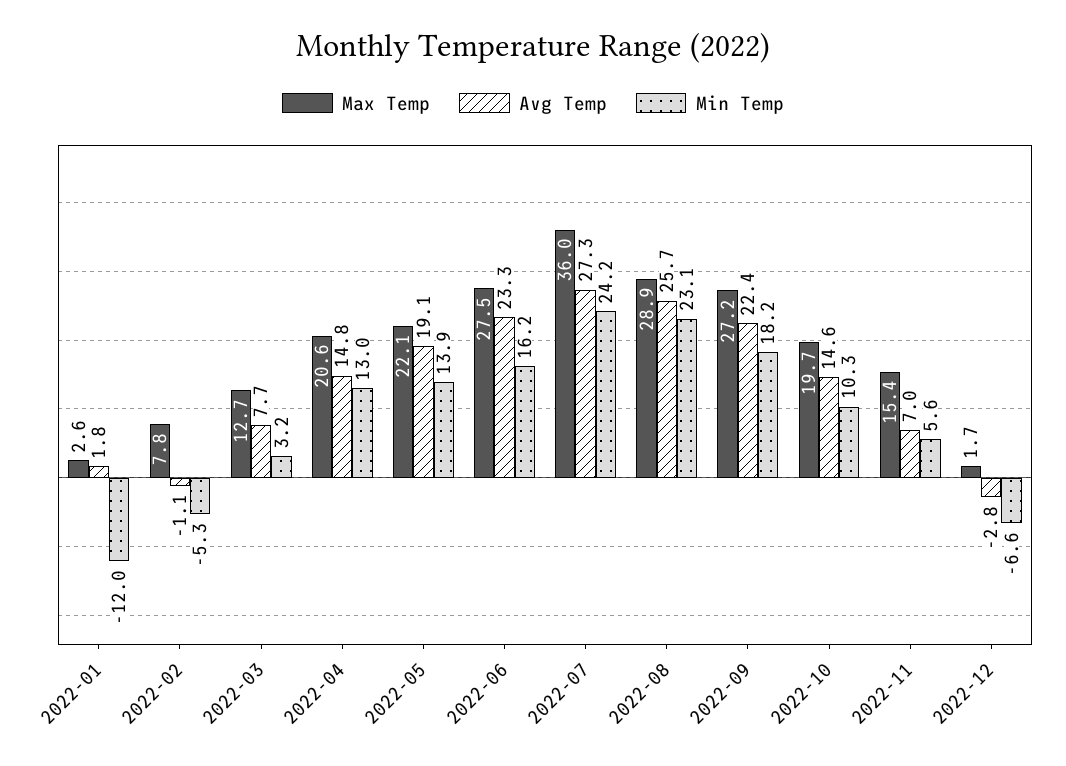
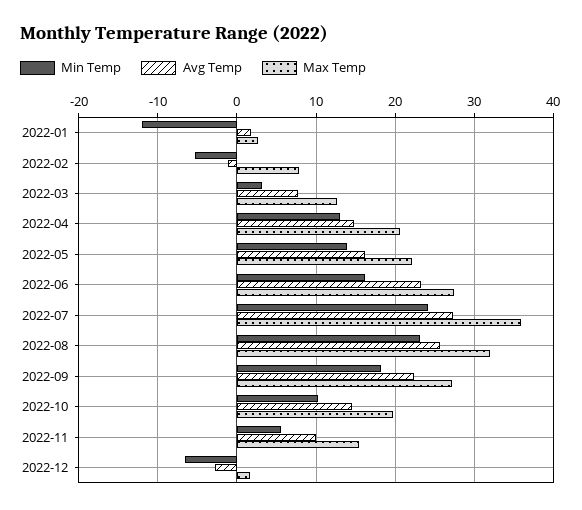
  {
    "Max Temp": {
      "2022-01": 2.6,
      "2022-02": 7.8,
      "2022-03": 12.7,
      "2022-04": 20.6,
      "2022-05": 22.1,
      "2022-06": 27.5,
      "2022-07": 36,
-     "2022-08": 28.9,
+     "2022-08": 32,
      "2022-09": 27.2,
      "2022-10": 19.7,
      "2022-11": 15.4,
      "2022-12": 1.7
    },
    "Avg Temp": {
      "2022-01": 1.8,
      "2022-02": -1.1,
      "2022-03": 7.7,
      "2022-04": 14.8,
-     "2022-05": 19.1,
+     "2022-05": 16,
      "2022-06": 23.3,
      "2022-07": 27.3,
      "2022-08": 25.7,
      "2022-09": 22.4,
      "2022-10": 14.6,
-     "2022-11": 7,
+     "2022-11": 10,
      "2022-12": -2.8
    },
    "Min Temp": {
      "2022-01": -12,
      "2022-02": -5.3,
      "2022-03": 3.2,
      "2022-04": 13,
      "2022-05": 13.9,
      "2022-06": 16.2,
      "2022-07": 24.2,
      "2022-08": 23.1,
      "2022-09": 18.2,
      "2022-10": 10.3,
      "2022-11": 5.6,
      "2022-12": -6.6
    }
  }

